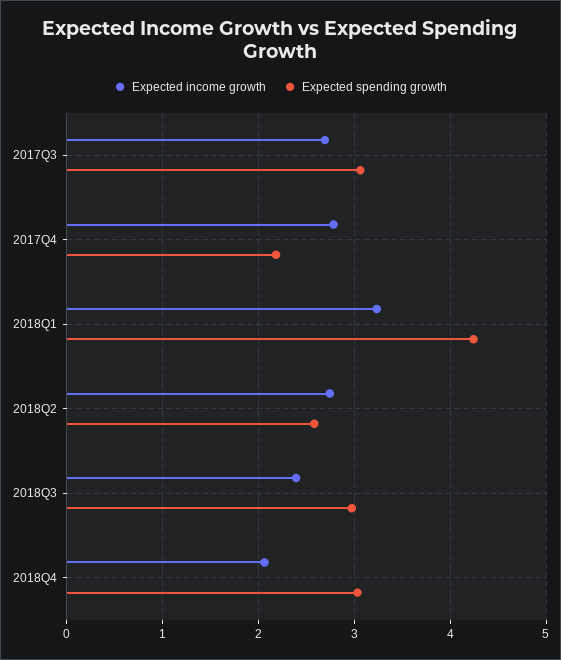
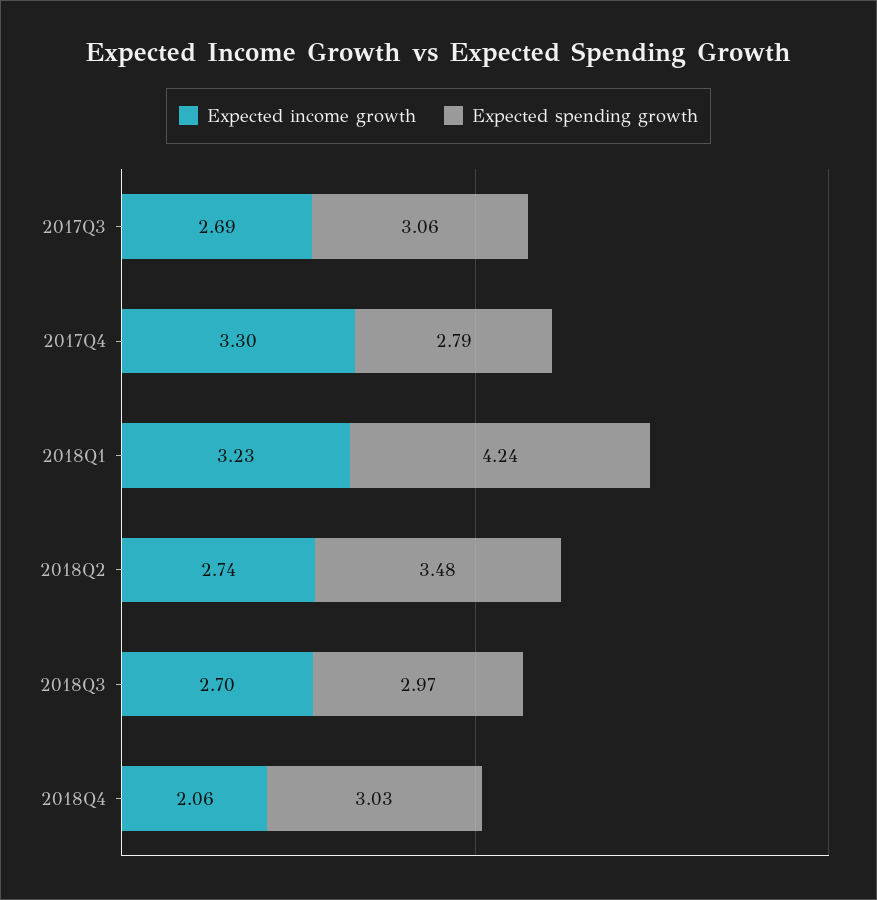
  {
    "Expected income growth": {
      "2017Q3": 2.69,
-     "2017Q4": 2.8,
+     "2017Q4": 3.3,
      "2018Q1": 3.23,
      "2018Q2": 2.74,
-     "2018Q3": 2.4,
+     "2018Q3": 2.7,
      "2018Q4": 2.06
    },
    "Expected spending growth": {
      "2017Q3": 3.06,
-     "2017Q4": 2.2,
+     "2017Q4": 2.79,
      "2018Q1": 4.24,
-     "2018Q2": 2.6,
+     "2018Q2": 3.48,
      "2018Q3": 2.97,
      "2018Q4": 3.03
    }
  }

